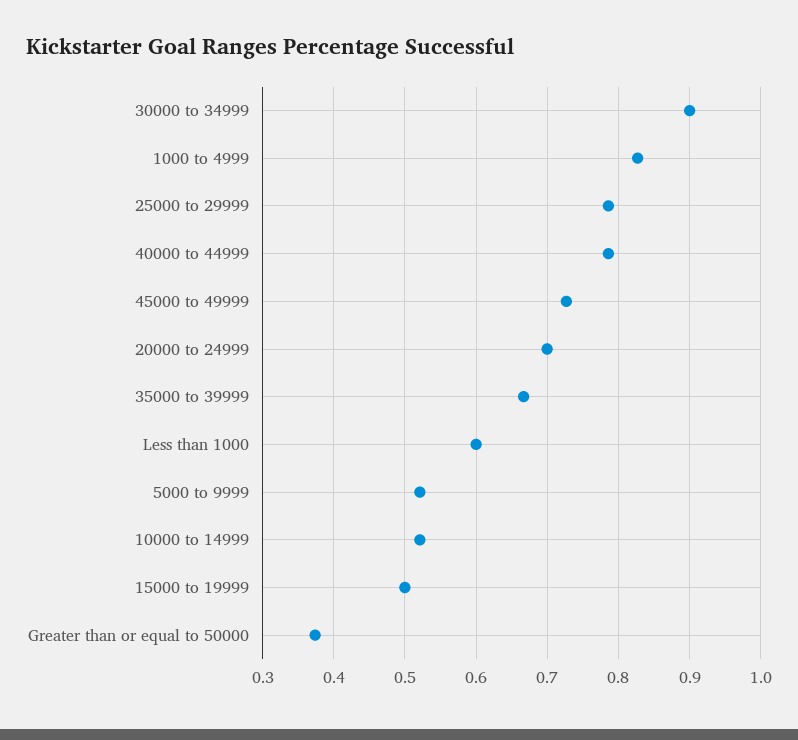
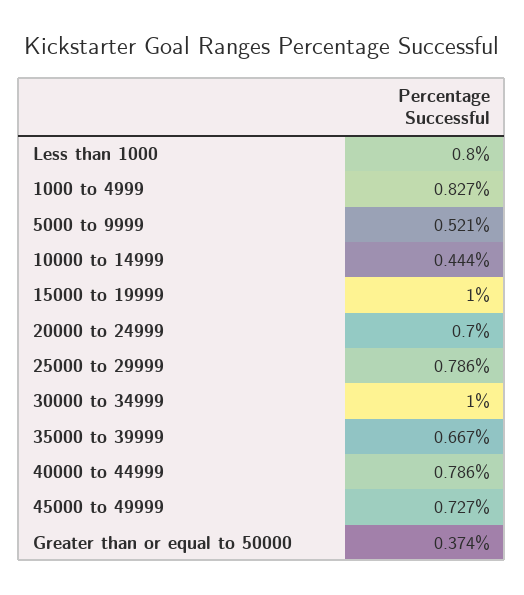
  {
-   "30000 to 34999": 0.9,
+   "30000 to 34999": 1,
    "1000 to 4999": 0.827,
    "25000 to 29999": 0.786,
    "40000 to 44999": 0.786,
    "45000 to 49999": 0.727,
    "20000 to 24999": 0.7,
    "35000 to 39999": 0.667,
-   "Less than 1000": 0.6,
+   "Less than 1000": 0.8,
    "5000 to 9999": 0.521,
-   "10000 to 14999": 0.52,
+   "10000 to 14999": 0.444,
-   "15000 to 19999": 0.5,
+   "15000 to 19999": 1,
    "Greater than or equal to 50000": 0.374
  }

